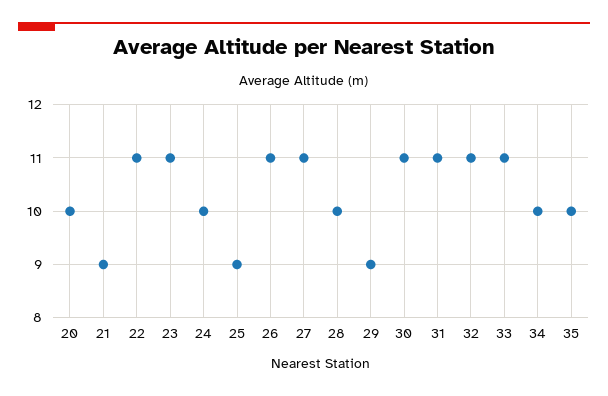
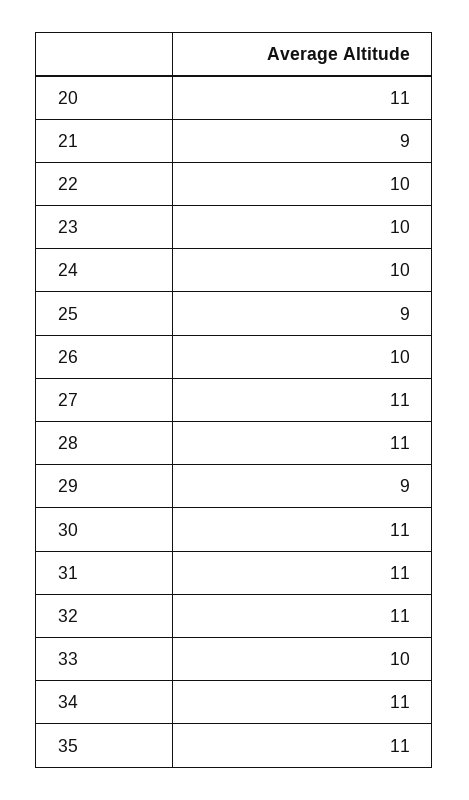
  {
-   "20": 10,
+   "20": 11,
    "21": 9,
-   "22": 11,
+   "22": 10,
-   "23": 11,
+   "23": 10,
    "24": 10,
    "25": 9,
-   "26": 11,
+   "26": 10,
    "27": 11,
-   "28": 10,
+   "28": 11,
    "29": 9,
    "30": 11,
    "31": 11,
    "32": 11,
-   "33": 11,
+   "33": 10,
-   "34": 10,
+   "34": 11,
-   "35": 10
+   "35": 11
  }

